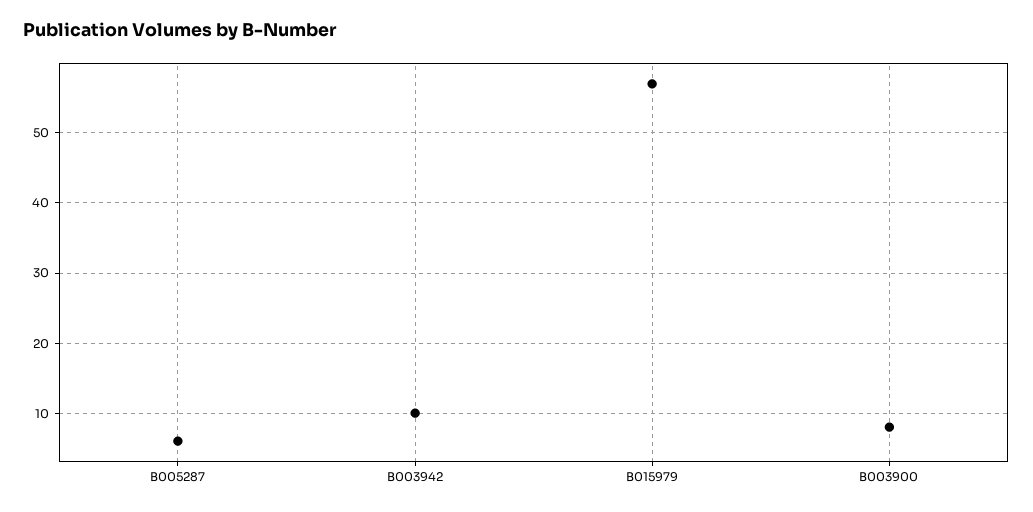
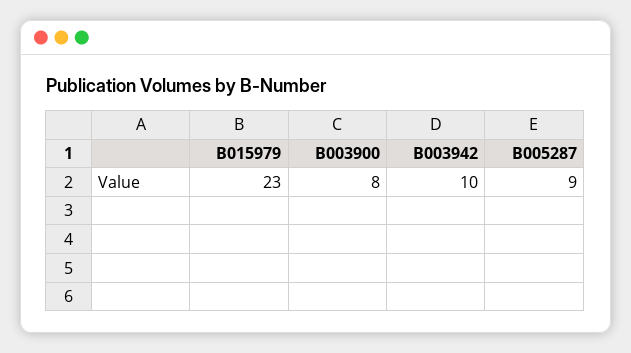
  {
-   "B005287": 6,
+   "B005287": 9,
    "B003942": 10,
-   "B015979": 57,
+   "B015979": 23,
    "B003900": 8
  }

